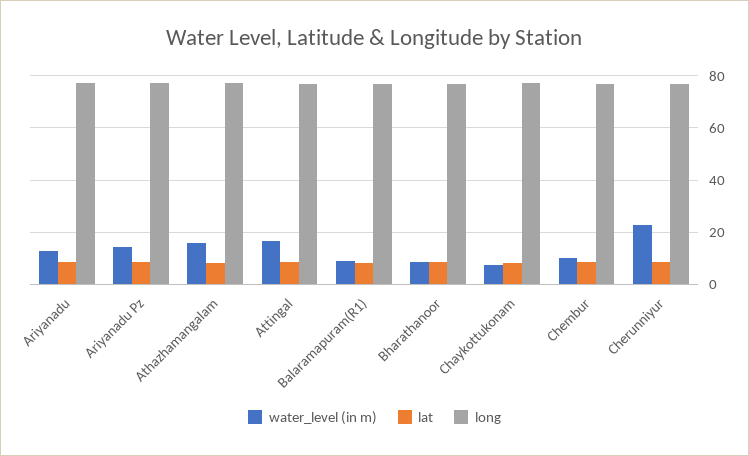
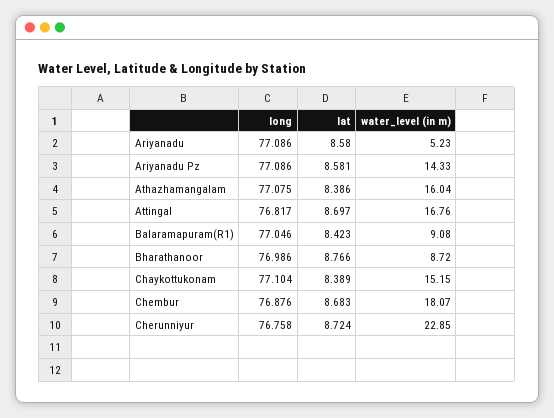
  {
    "water_level (in m)": {
-     "Ariyanadu": 12.5,
+     "Ariyanadu": 5.23,
      "Ariyanadu Pz": 14.33,
      "Athazhamangalam": 16.04,
      "Attingal": 16.76,
      "Balaramapuram(R1)": 9.08,
      "Bharathanoor": 8.72,
-     "Chaykottukonam": 7.5,
+     "Chaykottukonam": 15.15,
-     "Chembur": 10,
+     "Chembur": 18.07,
      "Cherunniyur": 22.85
    },
    "lat": {
      "Ariyanadu": 8.58,
      "Ariyanadu Pz": 8.581,
      "Athazhamangalam": 8.386,
      "Attingal": 8.697,
      "Balaramapuram(R1)": 8.423,
      "Bharathanoor": 8.766,
      "Chaykottukonam": 8.389,
      "Chembur": 8.683,
      "Cherunniyur": 8.724
    },
    "long": {
      "Ariyanadu": 77.086,
      "Ariyanadu Pz": 77.086,
      "Athazhamangalam": 77.075,
      "Attingal": 76.817,
      "Balaramapuram(R1)": 77.046,
      "Bharathanoor": 76.986,
      "Chaykottukonam": 77.104,
      "Chembur": 76.876,
      "Cherunniyur": 76.758
    }
  }

